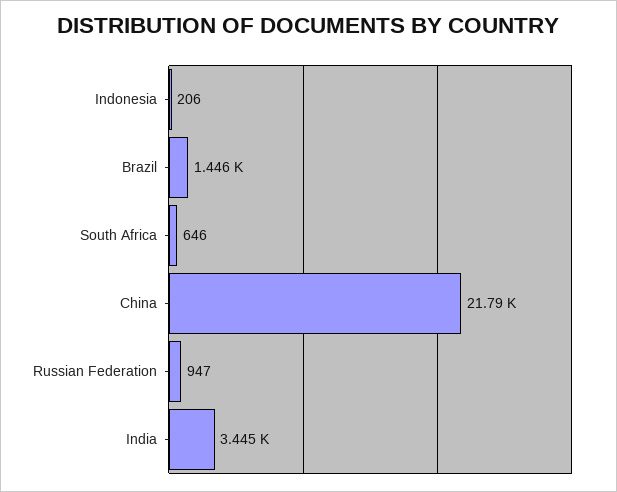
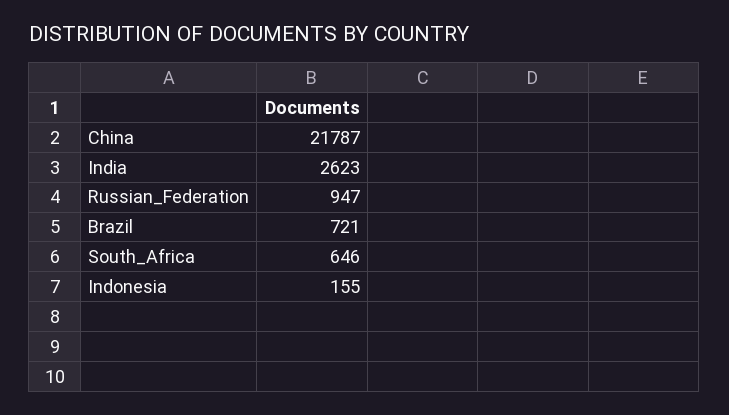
  {
-   "Indonesia": 206,
+   "Indonesia": 155,
-   "Brazil": 1446,
+   "Brazil": 721,
    "South Africa": 646,
    "China": 21787,
    "Russian Federation": 947,
-   "India": 3445
+   "India": 2623
  }

